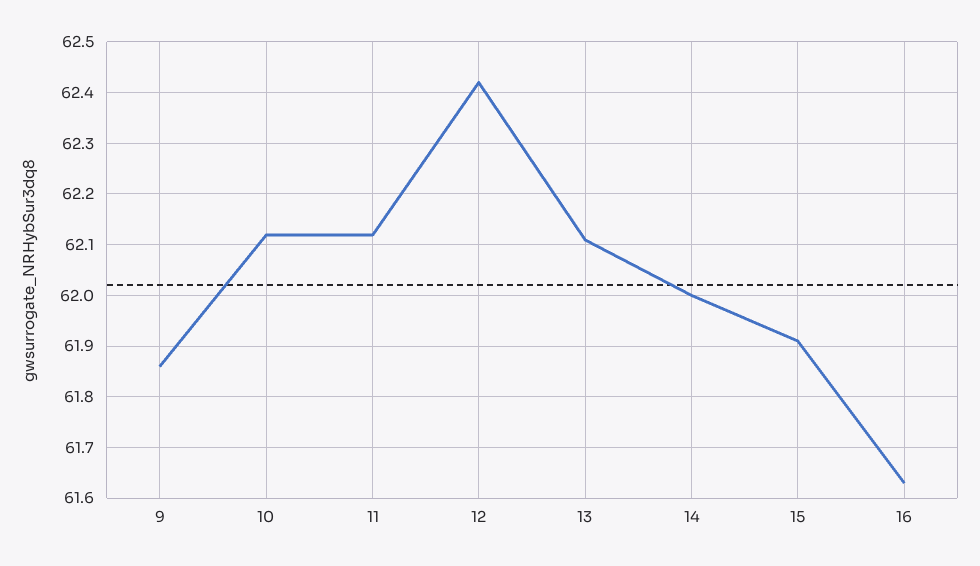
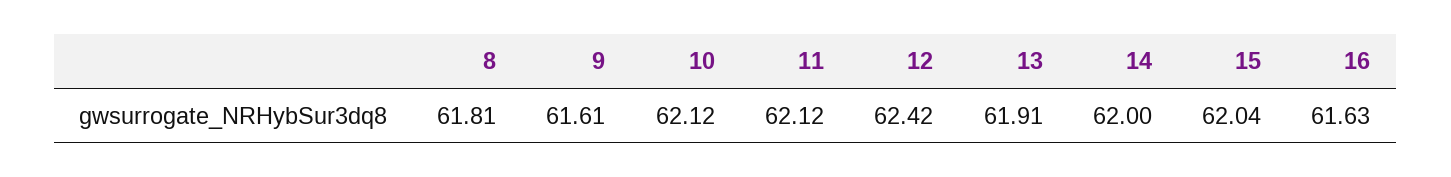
  {
-   "9": 61.85,
+   "9": 61.61,
    "10": 62.12,
    "11": 62.12,
    "12": 62.42,
-   "13": 62.1,
+   "13": 61.91,
    "14": 62,
-   "15": 61.9,
+   "15": 62.04,
-   "16": 61.63
+   "16": 61.63,
+   "8": 61.81
  }

